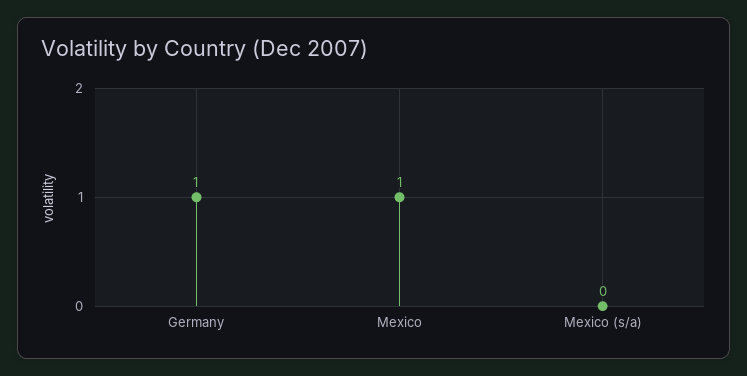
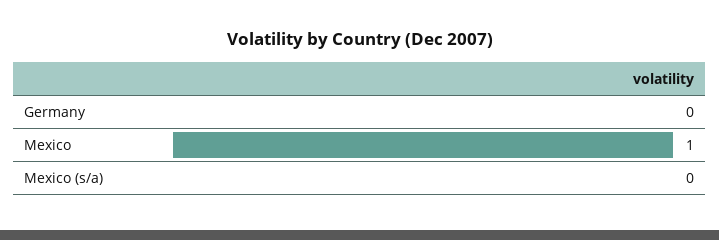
  {
-   "Germany": 1,
+   "Germany": 0,
    "Mexico": 1,
    "Mexico (s/a)": 0
  }

